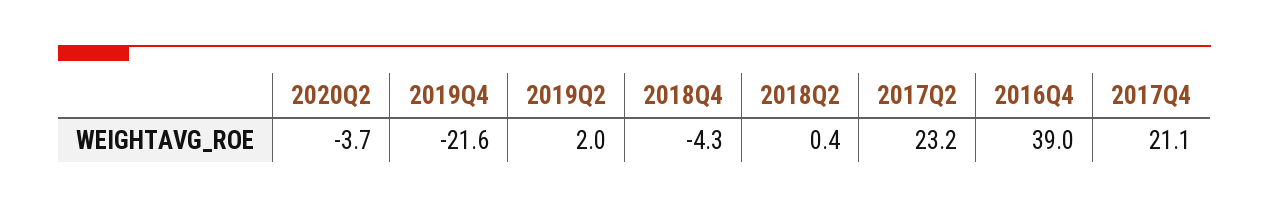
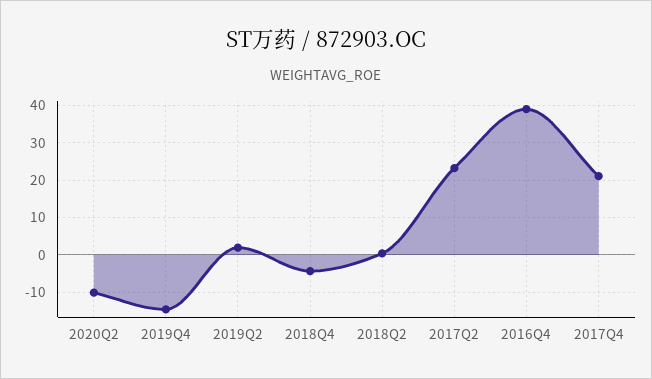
  {
-   "2020Q2": -3.7,
+   "2020Q2": -10,
-   "2019Q4": -21.6,
+   "2019Q4": -14,
    "2019Q2": 2,
    "2018Q4": -4.3,
    "2018Q2": 0.4,
    "2017Q2": 23.2,
    "2016Q4": 39,
    "2017Q4": 21.1
  }

